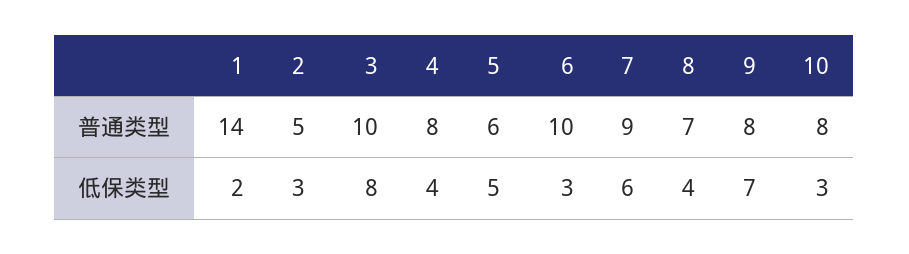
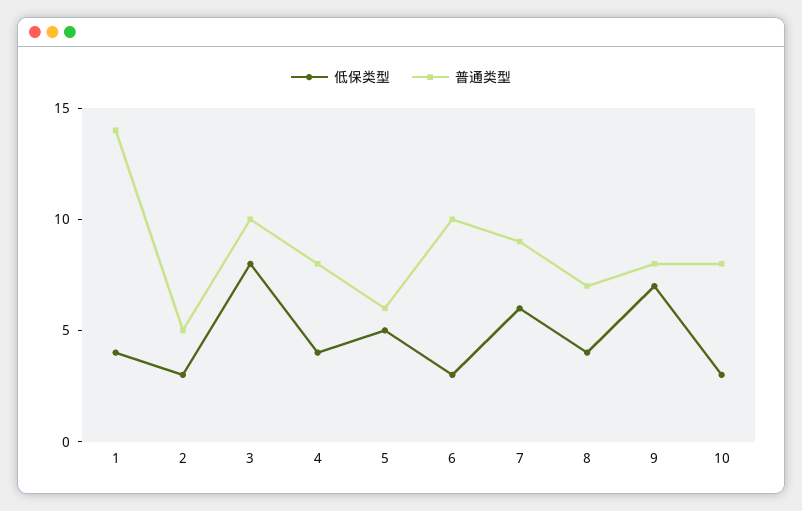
  {
    "普通类型": {
      "1": 14,
      "2": 5,
      "3": 10,
      "4": 8,
      "5": 6,
      "6": 10,
      "7": 9,
      "8": 7,
      "9": 8,
      "10": 8
    },
    "低保类型": {
-     "1": 2,
+     "1": 4,
      "2": 3,
      "3": 8,
      "4": 4,
      "5": 5,
      "6": 3,
      "7": 6,
      "8": 4,
      "9": 7,
      "10": 3
    }
  }

